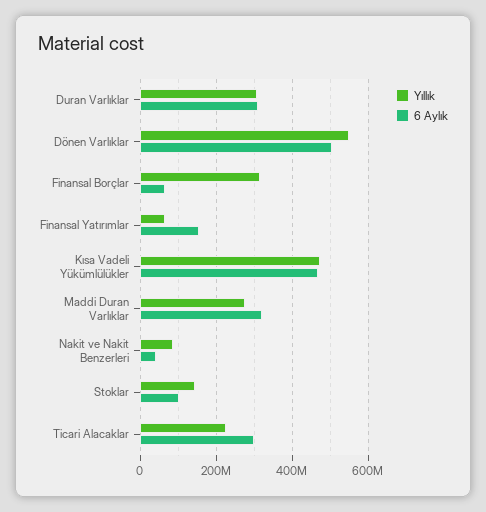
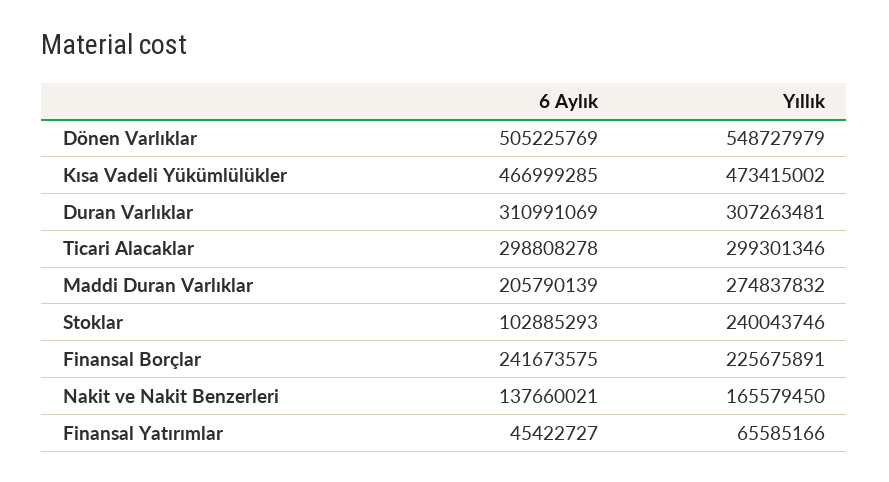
  {
    "Yıllık": {
      "Duran Varlıklar": 307263481,
      "Dönen Varlıklar": 548727979,
-     "Finansal Borçlar": 320000000,
+     "Finansal Borçlar": 225675891,
      "Finansal Yatırımlar": 65585166,
      "Kısa Vadeli Yükümlülükler": 473415002,
      "Maddi Duran Varlıklar": 274837832,
-     "Nakit ve Nakit Benzerleri": 80000000,
+     "Nakit ve Nakit Benzerleri": 165579450,
-     "Stoklar": 140000000,
+     "Stoklar": 240043746,
-     "Ticari Alacaklar": 220000000
+     "Ticari Alacaklar": 299301346
    },
    "6 Aylık": {
      "Duran Varlıklar": 310991069,
      "Dönen Varlıklar": 505225769,
-     "Finansal Borçlar": 60000000,
+     "Finansal Borçlar": 241673575,
-     "Finansal Yatırımlar": 160000000,
+     "Finansal Yatırımlar": 45422727,
      "Kısa Vadeli Yükümlülükler": 466999285,
-     "Maddi Duran Varlıklar": 320000000,
+     "Maddi Duran Varlıklar": 205790139,
-     "Nakit ve Nakit Benzerleri": 40000000,
+     "Nakit ve Nakit Benzerleri": 137660021,
      "Stoklar": 102885293,
      "Ticari Alacaklar": 298808278
    }
  }

